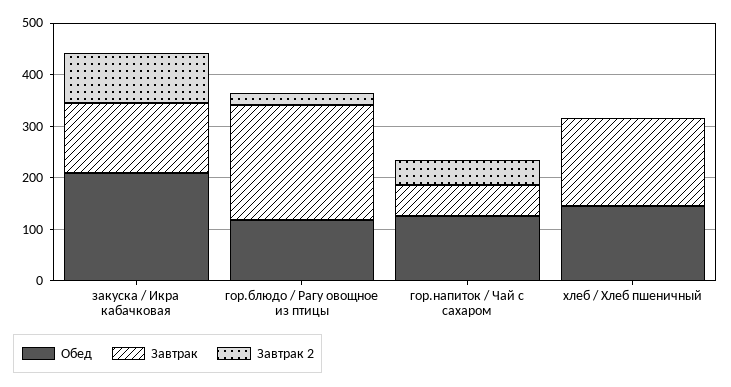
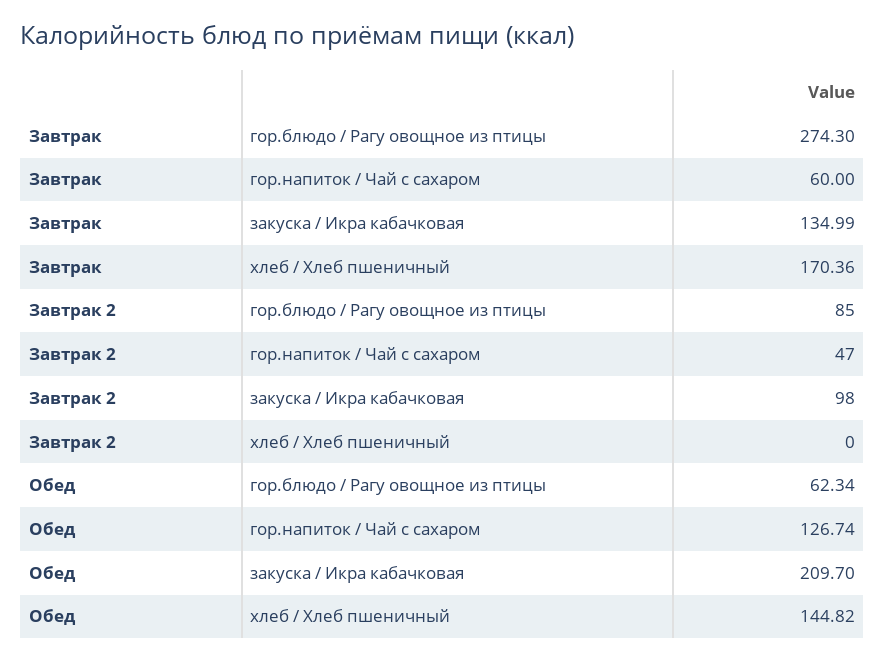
  {
    "Обед": {
      "закуска / Икра кабачковая": 209.7,
-     "гор.блюдо / Рагу овощное из птицы": 120,
+     "гор.блюдо / Рагу овощное из птицы": 62.34,
      "гор.напиток / Чай с сахаром": 126.74,
      "хлеб / Хлеб пшеничный": 144.82
    },
    "Завтрак": {
      "закуска / Икра кабачковая": 134.99,
-     "гор.блюдо / Рагу овощное из птицы": 220,
+     "гор.блюдо / Рагу овощное из птицы": 274.3,
      "гор.напиток / Чай с сахаром": 60,
      "хлеб / Хлеб пшеничный": 170.36
    },
    "Завтрак 2": {
      "закуска / Икра кабачковая": 98,
-     "гор.блюдо / Рагу овощное из птицы": 20,
+     "гор.блюдо / Рагу овощное из птицы": 85,
      "гор.напиток / Чай с сахаром": 47,
      "хлеб / Хлеб пшеничный": 0
    }
  }

